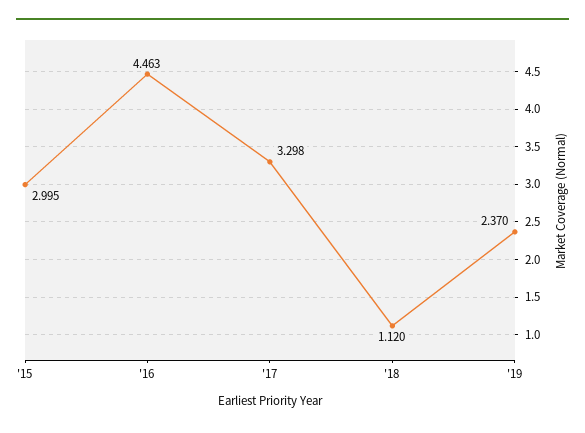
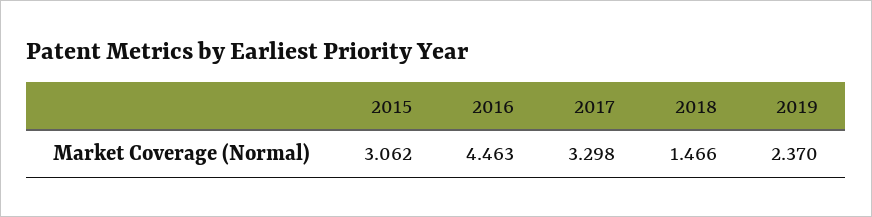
  {
-   "'15": 2.995,
+   "'15": 3.062,
    "'16": 4.463,
    "'17": 3.298,
-   "'18": 1.12,
+   "'18": 1.466,
    "'19": 2.37
  }

